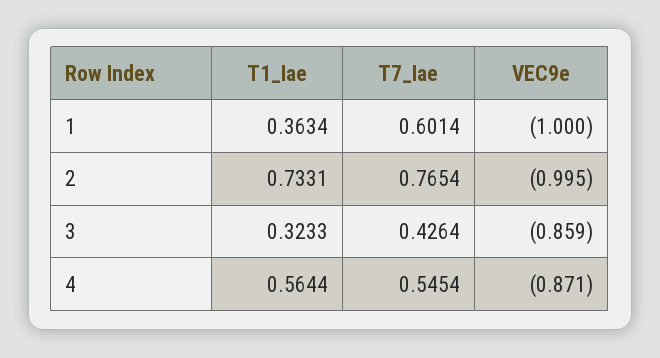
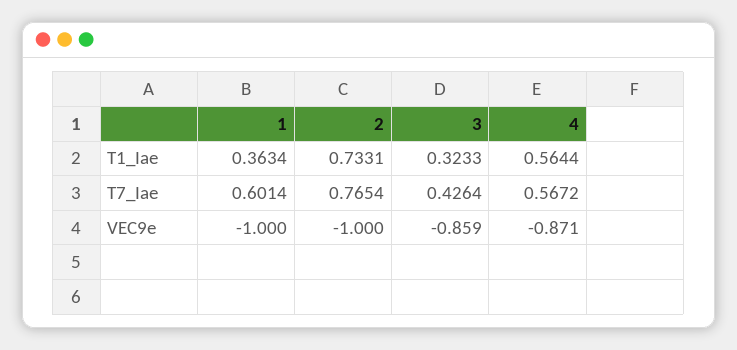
  {
    "T1_Iae": {
      "1": 0.3634,
      "2": 0.7331,
      "3": 0.3233,
      "4": 0.5644
    },
    "T7_Iae": {
      "1": 0.6014,
      "2": 0.7654,
      "3": 0.4264,
-     "4": 0.5454
+     "4": 0.5672
    },
    "VEC9e": {
      "1": -1,
-     "2": -0.995,
+     "2": -1,
      "3": -0.859,
      "4": -0.871
    }
  }

